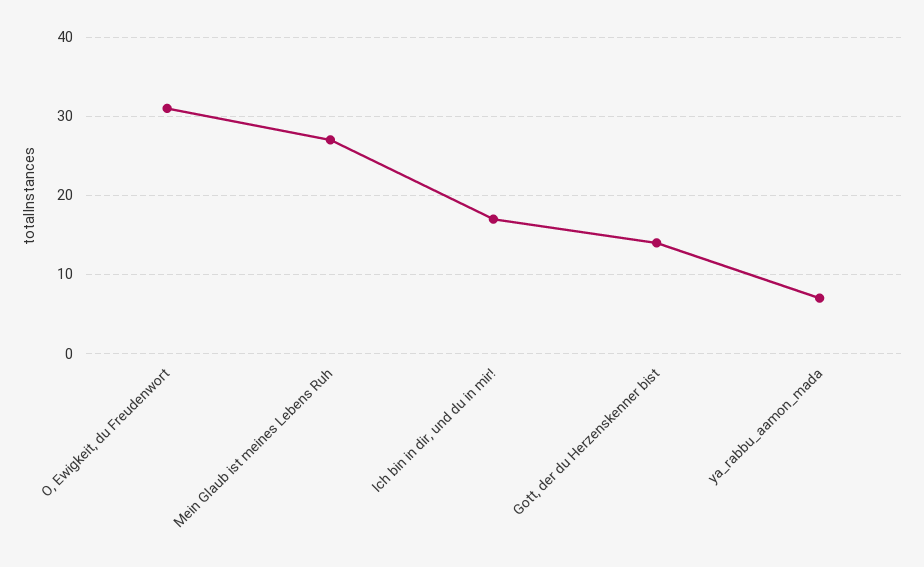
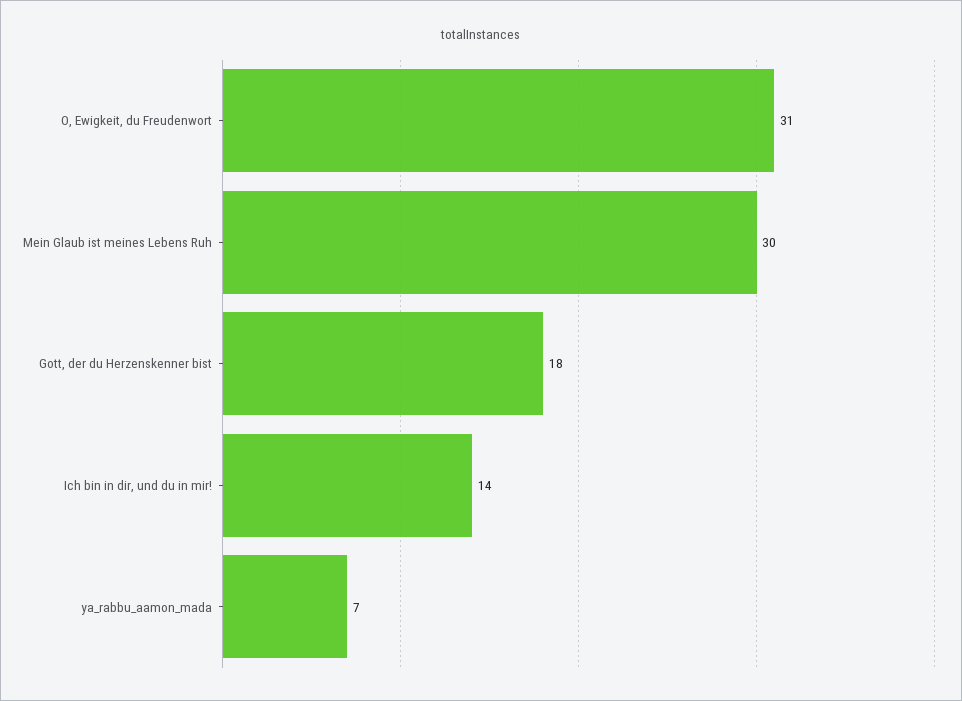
  {
    "O, Ewigkeit, du Freudenwort": 31,
-   "Mein Glaub ist meines Lebens Ruh": 27,
+   "Mein Glaub ist meines Lebens Ruh": 30,
-   "Ich bin in dir, und du in mir!": 17,
+   "Ich bin in dir, und du in mir!": 14,
-   "Gott, der du Herzenskenner bist": 14,
+   "Gott, der du Herzenskenner bist": 18,
    "ya_rabbu_aamon_mada": 7
  }

